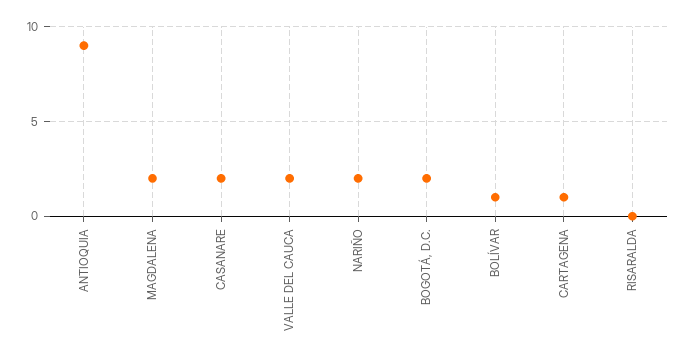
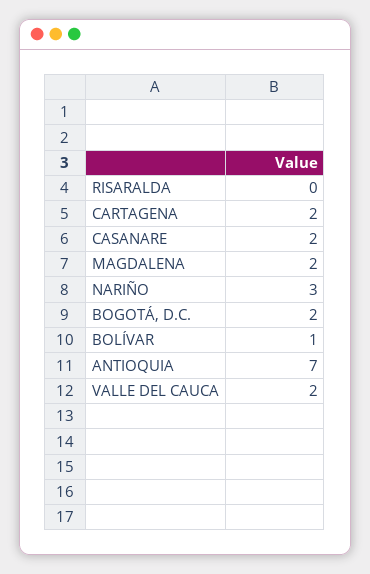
  {
-   "ANTIOQUIA": 9,
+   "ANTIOQUIA": 7,
    "MAGDALENA": 2,
    "CASANARE": 2,
    "VALLE DEL CAUCA": 2,
-   "NARIÑO": 2,
+   "NARIÑO": 3,
    "BOGOTÁ, D.C.": 2,
    "BOLÍVAR": 1,
-   "CARTAGENA": 1,
+   "CARTAGENA": 2,
    "RISARALDA": 0
  }

